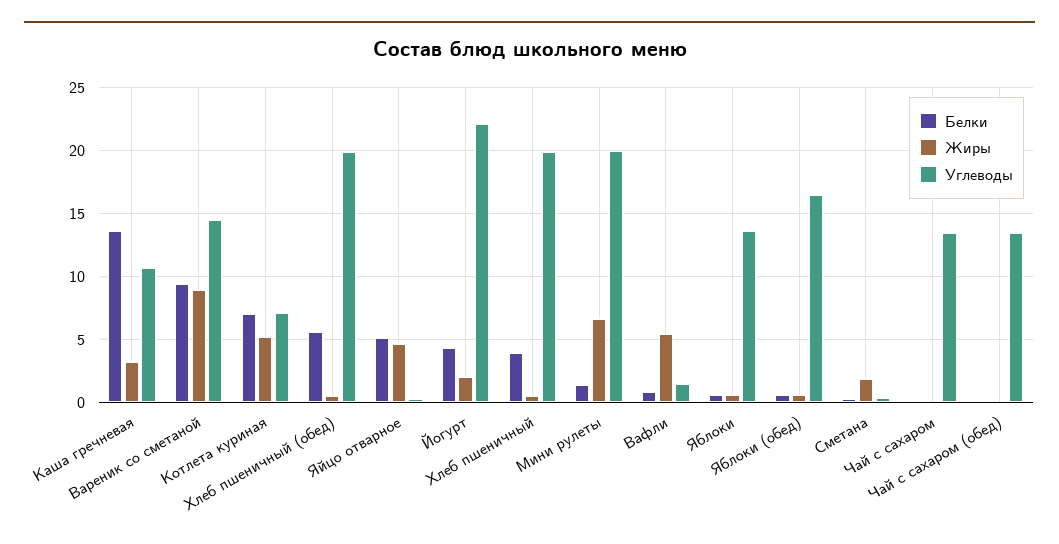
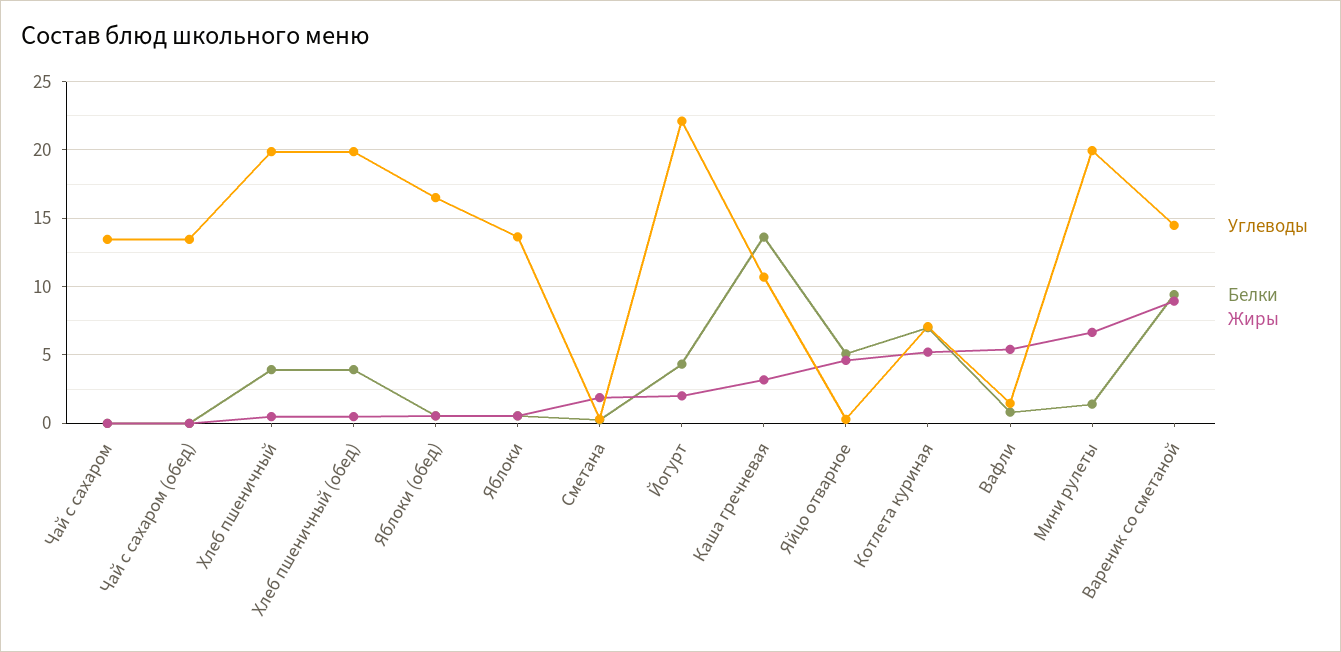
  {
    "Белки": {
      "Каша гречневая": 13.5,
      "Вареник со сметаной": 9.5,
      "Котлета куриная": 7,
-     "Хлеб пшеничный (обед)": 5.5,
+     "Хлеб пшеничный (обед)": 4,
      "Яйцо отварное": 5,
      "Йогурт": 4.5,
      "Хлеб пшеничный": 4,
      "Мини рулеты": 1.5,
      "Вафли": 1,
      "Яблоки": 0.5,
      "Яблоки (обед)": 0.5,
      "Сметана": 0.5,
      "Чай с сахаром": 0,
      "Чай с сахаром (обед)": 0
    },
    "Жиры": {
      "Каша гречневая": 3,
      "Вареник со сметаной": 9,
      "Котлета куриная": 5,
      "Хлеб пшеничный (обед)": 0.5,
      "Яйцо отварное": 4.5,
      "Йогурт": 2,
      "Хлеб пшеничный": 0.5,
      "Мини рулеты": 6.5,
      "Вафли": 5.5,
      "Яблоки": 0.5,
      "Яблоки (обед)": 0.5,
      "Сметана": 2,
      "Чай с сахаром": 0,
      "Чай с сахаром (обед)": 0
    },
    "Углеводы": {
      "Каша гречневая": 10.5,
      "Вареник со сметаной": 14.5,
      "Котлета куриная": 7,
      "Хлеб пшеничный (обед)": 20,
      "Яйцо отварное": 0.5,
      "Йогурт": 22,
      "Хлеб пшеничный": 20,
      "Мини рулеты": 20,
      "Вафли": 1.5,
      "Яблоки": 13.5,
      "Яблоки (обед)": 16.5,
      "Сметана": 0.5,
      "Чай с сахаром": 13.5,
      "Чай с сахаром (обед)": 13.5
    }
  }

